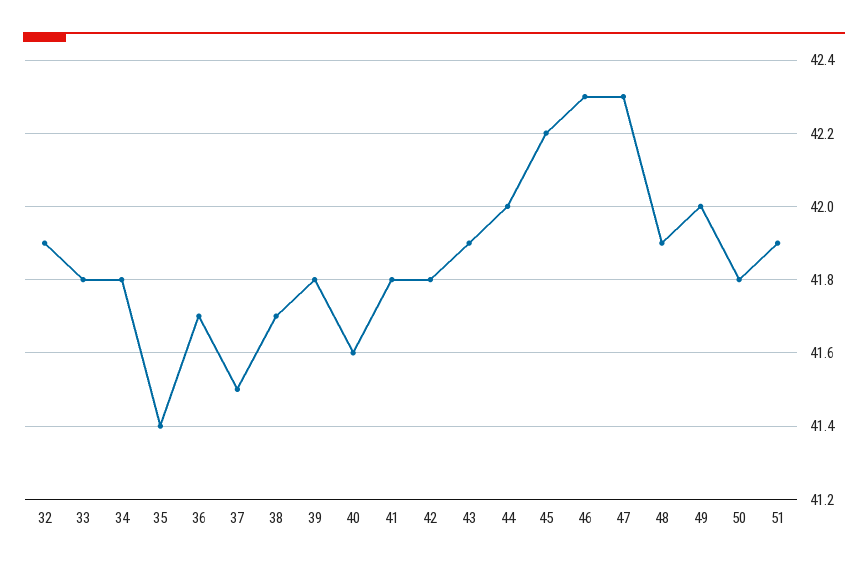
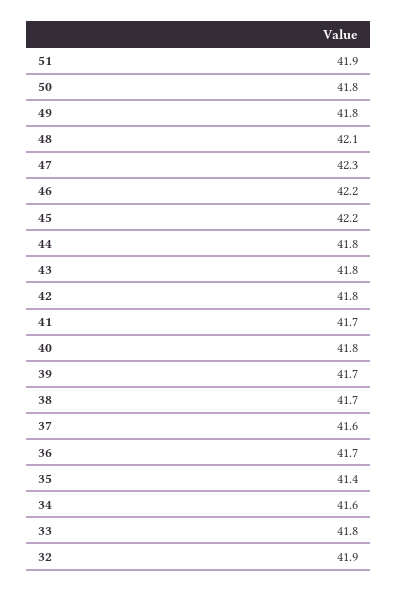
  {
    "32": 41.9,
    "33": 41.8,
-   "34": 41.8,
+   "34": 41.6,
    "35": 41.4,
    "36": 41.7,
-   "37": 41.5,
+   "37": 41.6,
    "38": 41.7,
-   "39": 41.8,
+   "39": 41.7,
-   "40": 41.6,
+   "40": 41.8,
-   "41": 41.8,
+   "41": 41.7,
    "42": 41.8,
-   "43": 41.9,
+   "43": 41.8,
-   "44": 42,
+   "44": 41.8,
    "45": 42.2,
-   "46": 42.3,
+   "46": 42.2,
    "47": 42.3,
-   "48": 41.9,
+   "48": 42.1,
-   "49": 42,
+   "49": 41.8,
    "50": 41.8,
    "51": 41.9
  }

